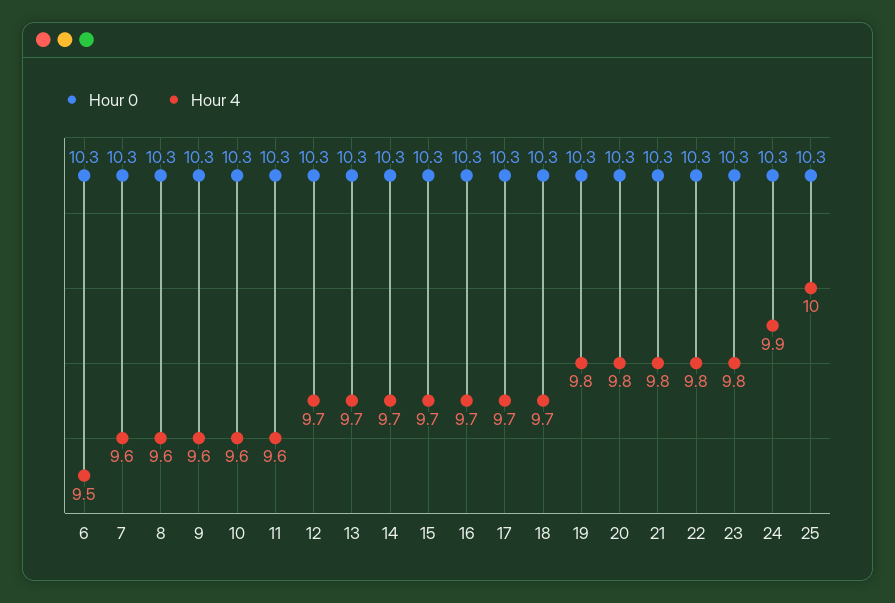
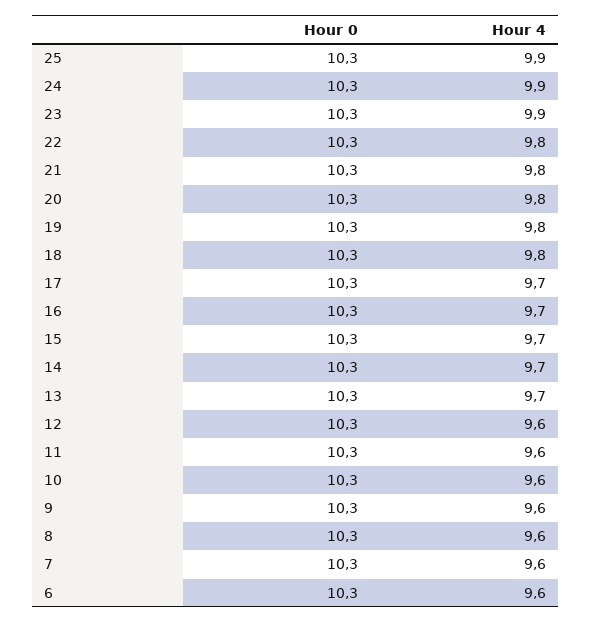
  {
    "Hour 0": {
      "6": 10.3,
      "7": 10.3,
      "8": 10.3,
      "9": 10.3,
      "10": 10.3,
      "11": 10.3,
      "12": 10.3,
      "13": 10.3,
      "14": 10.3,
      "15": 10.3,
      "16": 10.3,
      "17": 10.3,
      "18": 10.3,
      "19": 10.3,
      "20": 10.3,
      "21": 10.3,
      "22": 10.3,
      "23": 10.3,
      "24": 10.3,
      "25": 10.3
    },
    "Hour 4": {
-     "6": 9.5,
+     "6": 9.6,
      "7": 9.6,
      "8": 9.6,
      "9": 9.6,
      "10": 9.6,
      "11": 9.6,
-     "12": 9.7,
+     "12": 9.6,
      "13": 9.7,
      "14": 9.7,
      "15": 9.7,
      "16": 9.7,
      "17": 9.7,
-     "18": 9.7,
+     "18": 9.8,
      "19": 9.8,
      "20": 9.8,
      "21": 9.8,
      "22": 9.8,
-     "23": 9.8,
+     "23": 9.9,
      "24": 9.9,
-     "25": 10
+     "25": 9.9
    }
  }

